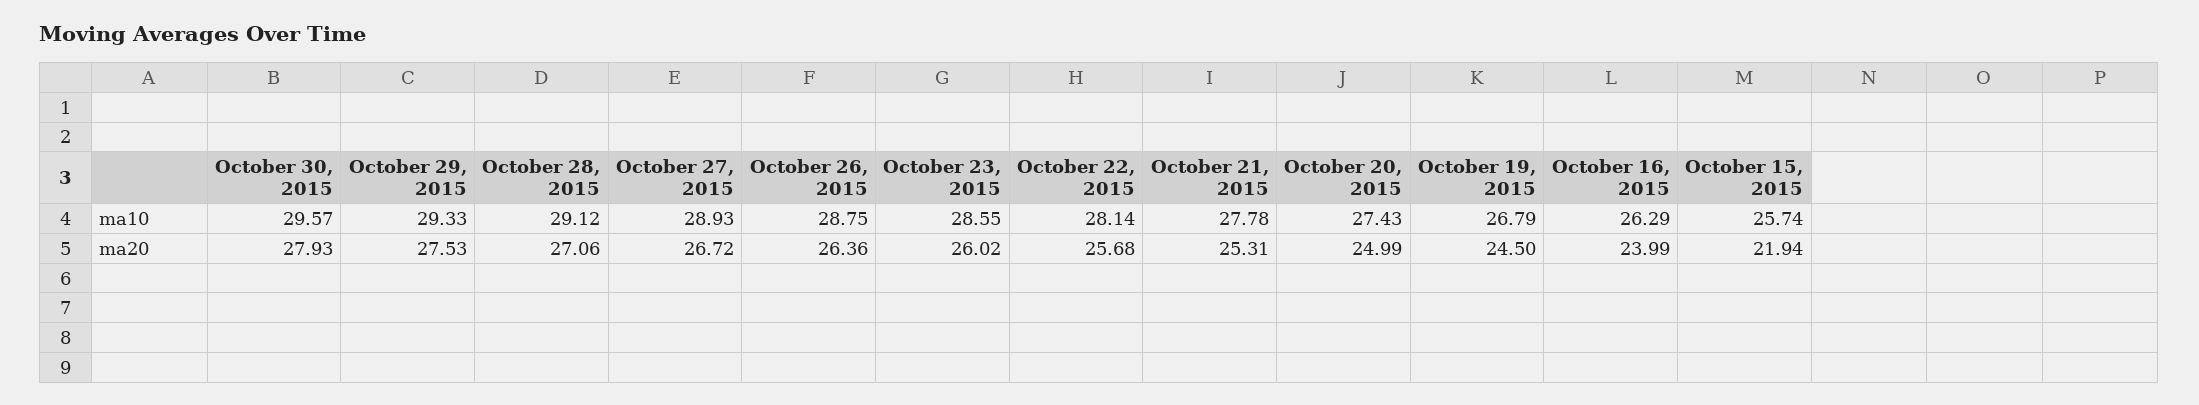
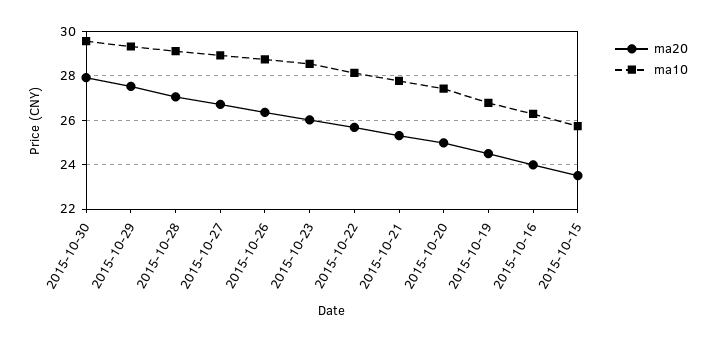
  {
    "ma10": {
      "October 30, 2015": 29.57,
      "October 29, 2015": 29.33,
      "October 28, 2015": 29.12,
      "October 27, 2015": 28.93,
      "October 26, 2015": 28.75,
      "October 23, 2015": 28.55,
      "October 22, 2015": 28.14,
      "October 21, 2015": 27.78,
      "October 20, 2015": 27.43,
      "October 19, 2015": 26.79,
      "October 16, 2015": 26.29,
      "October 15, 2015": 25.74
    },
    "ma20": {
      "October 30, 2015": 27.93,
      "October 29, 2015": 27.53,
      "October 28, 2015": 27.06,
      "October 27, 2015": 26.72,
      "October 26, 2015": 26.36,
      "October 23, 2015": 26.02,
      "October 22, 2015": 25.68,
      "October 21, 2015": 25.31,
      "October 20, 2015": 24.99,
      "October 19, 2015": 24.5,
      "October 16, 2015": 23.99,
-     "October 15, 2015": 21.94
+     "October 15, 2015": 23.5
    }
  }

